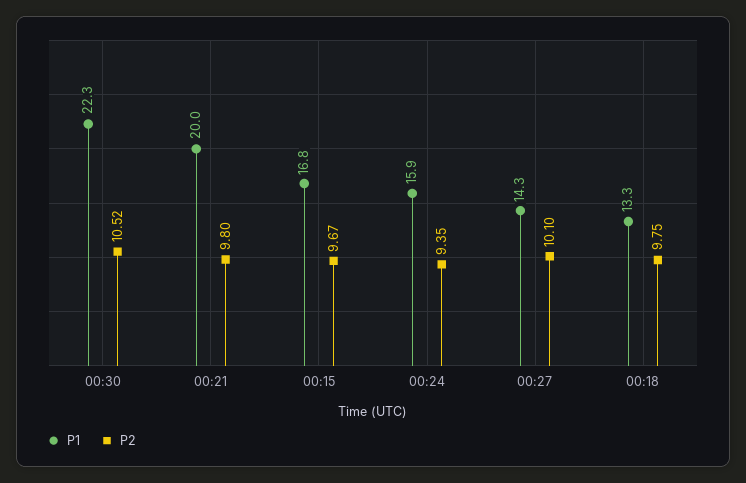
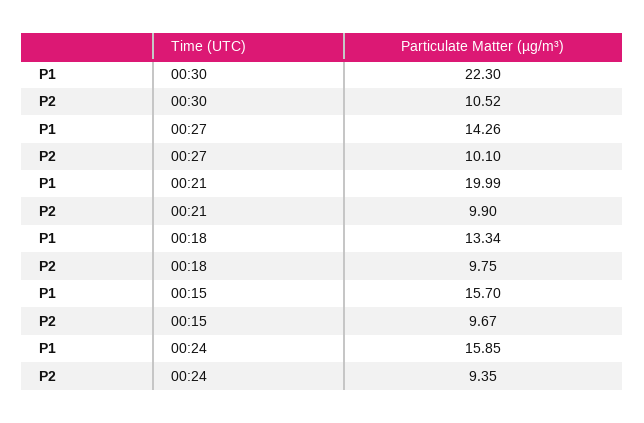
  {
    "P1": {
      "00:30": 22.3,
      "00:21": 19.99,
-     "00:15": 16.8,
+     "00:15": 15.7,
      "00:24": 15.85,
      "00:27": 14.26,
      "00:18": 13.34
    },
    "P2": {
      "00:30": 10.52,
-     "00:21": 9.8,
+     "00:21": 9.9,
      "00:15": 9.67,
      "00:24": 9.35,
      "00:27": 10.1,
      "00:18": 9.75
    }
  }

